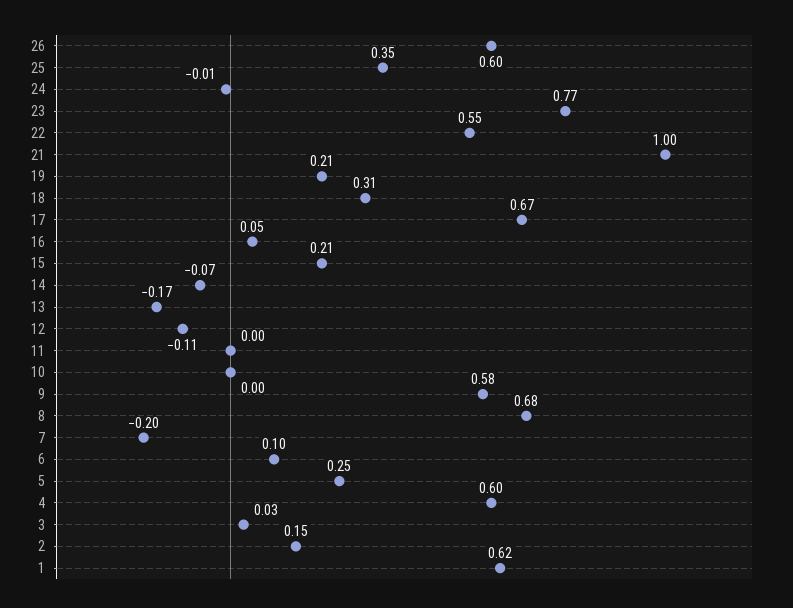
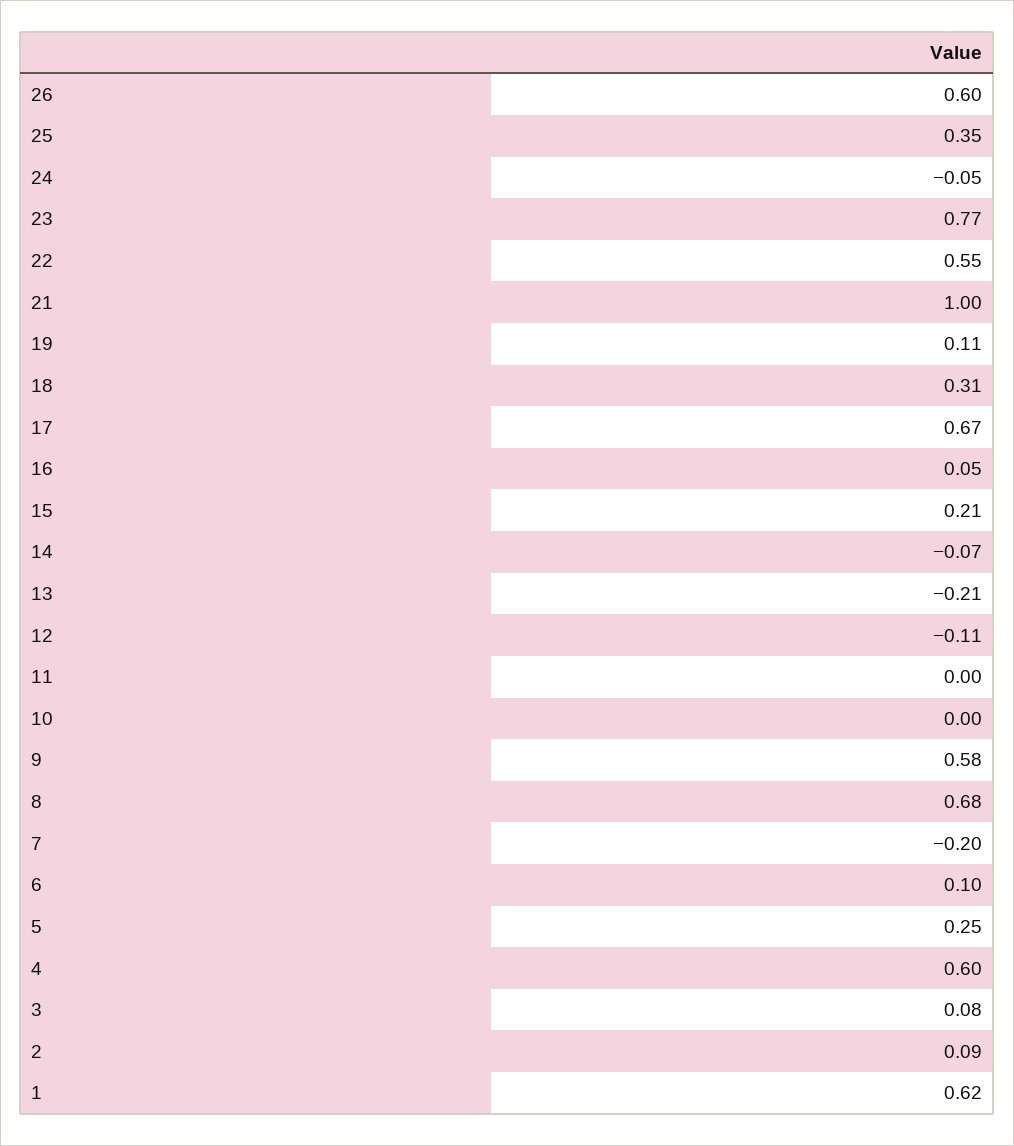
  {
    "26": 0.6,
    "25": 0.35,
-   "24": -0.01,
+   "24": -0.05,
    "23": 0.77,
    "22": 0.55,
    "21": 1,
-   "19": 0.21,
+   "19": 0.11,
    "18": 0.31,
    "17": 0.67,
    "16": 0.05,
    "15": 0.21,
    "14": -0.07,
-   "13": -0.17,
+   "13": -0.21,
    "12": -0.11,
    "11": 0,
    "10": 0,
    "9": 0.58,
    "8": 0.68,
    "7": -0.2,
    "6": 0.1,
    "5": 0.25,
    "4": 0.6,
-   "3": 0.03,
+   "3": 0.08,
-   "2": 0.15,
+   "2": 0.09,
    "1": 0.62
  }

